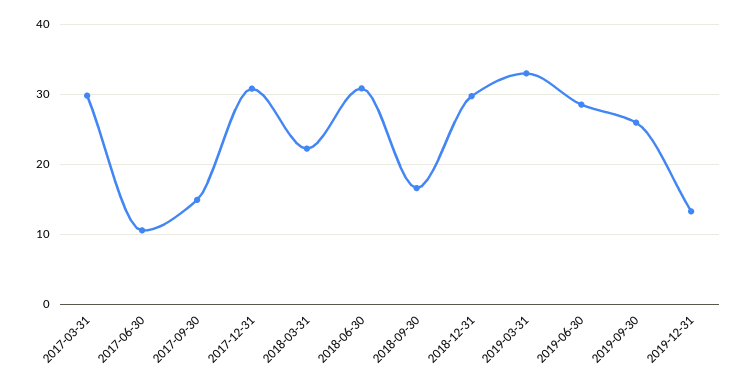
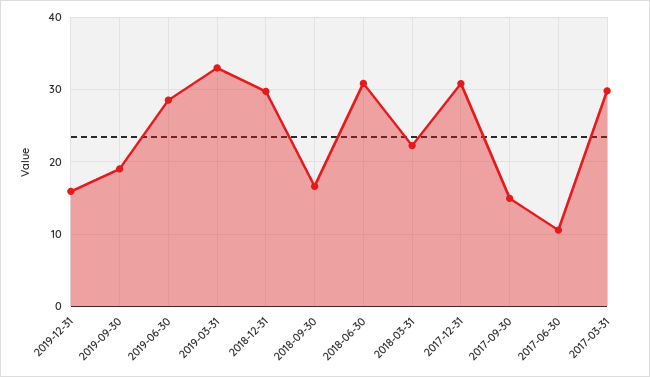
  {
    "2017-03-31": 30,
    "2017-06-30": 11,
    "2017-09-30": 15,
    "2017-12-31": 31,
    "2018-03-31": 22,
    "2018-06-30": 31,
    "2018-09-30": 17,
    "2018-12-31": 30,
    "2019-03-31": 33,
    "2019-06-30": 29,
-   "2019-09-30": 26,
+   "2019-09-30": 19,
-   "2019-12-31": 13
+   "2019-12-31": 16
  }

